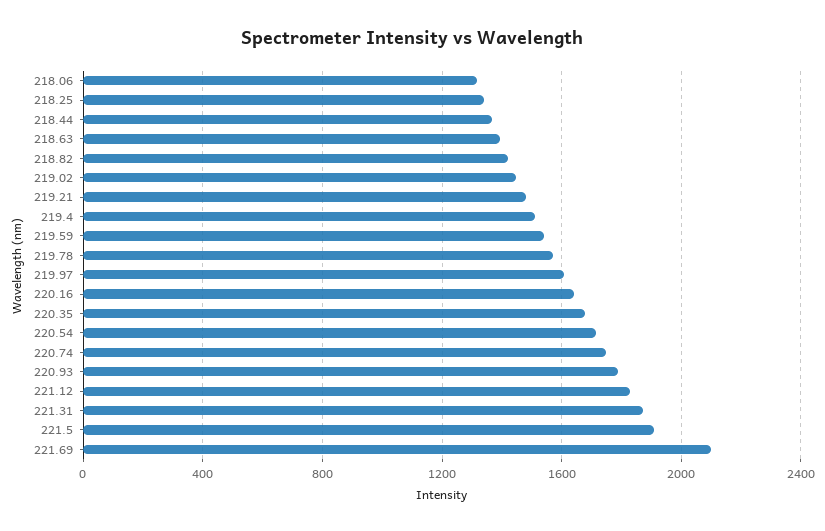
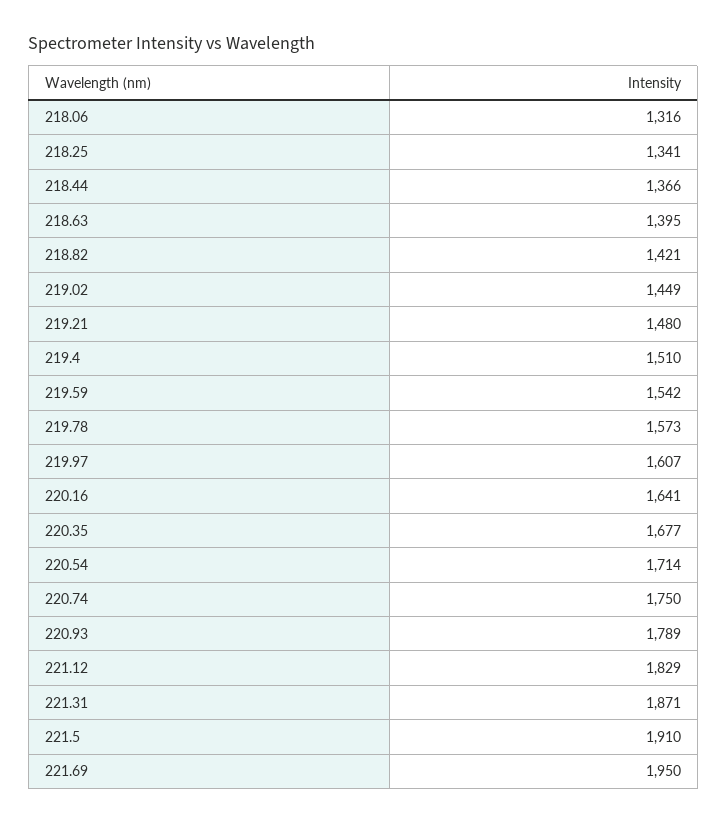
  {
    "218.06": 1316,
    "218.25": 1341,
    "218.44": 1366,
    "218.63": 1395,
    "218.82": 1421,
    "219.02": 1449,
    "219.21": 1480,
    "219.4": 1510,
    "219.59": 1542,
    "219.78": 1573,
    "219.97": 1607,
    "220.16": 1641,
    "220.35": 1677,
    "220.54": 1714,
    "220.74": 1750,
    "220.93": 1789,
    "221.12": 1829,
    "221.31": 1871,
    "221.5": 1910,
-   "221.69": 2100
+   "221.69": 1950
  }

